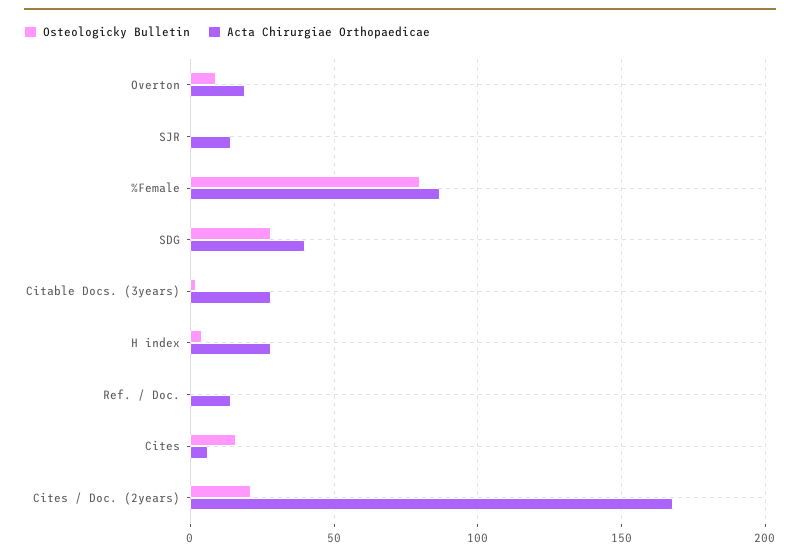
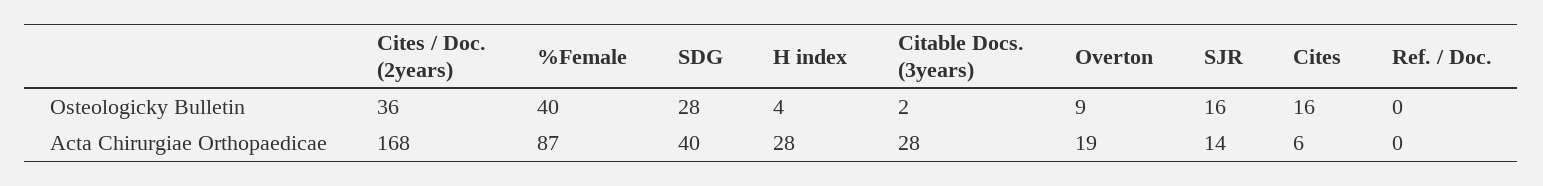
  {
    "Osteologicky Bulletin": {
      "Overton": 9,
-     "SJR": 0,
+     "SJR": 16,
-     "%Female": 80,
+     "%Female": 40,
      "SDG": 28,
      "Citable Docs. (3years)": 2,
      "H index": 4,
      "Ref. / Doc.": 0,
      "Cites": 16,
-     "Cites / Doc. (2years)": 20
+     "Cites / Doc. (2years)": 36
    },
    "Acta Chirurgiae Orthopaedicae": {
      "Overton": 19,
      "SJR": 14,
      "%Female": 87,
      "SDG": 40,
      "Citable Docs. (3years)": 28,
      "H index": 28,
-     "Ref. / Doc.": 15,
+     "Ref. / Doc.": 0,
      "Cites": 6,
      "Cites / Doc. (2years)": 168
    }
  }

